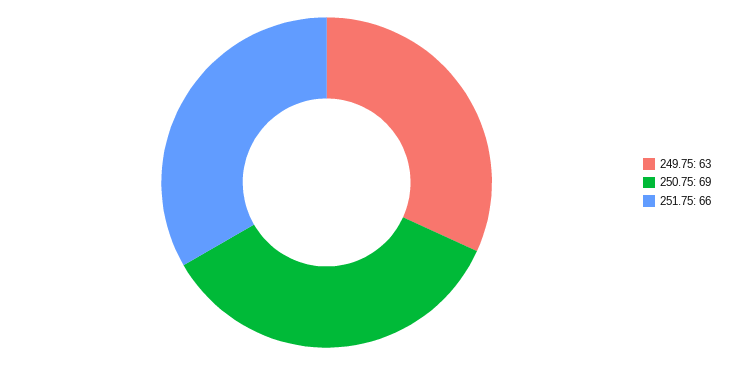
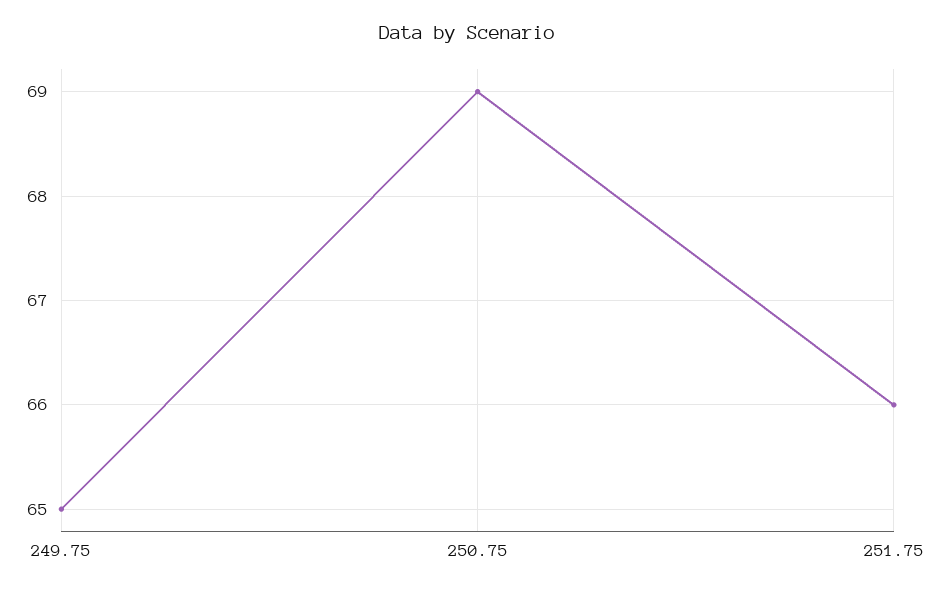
  {
-   "249.75": 63,
+   "249.75": 65,
    "250.75": 69,
    "251.75": 66
  }

